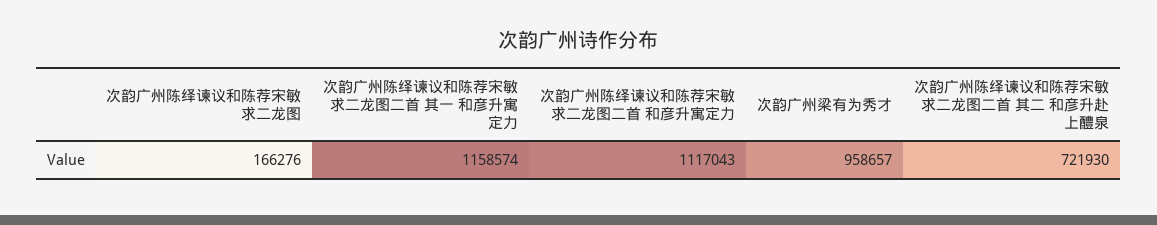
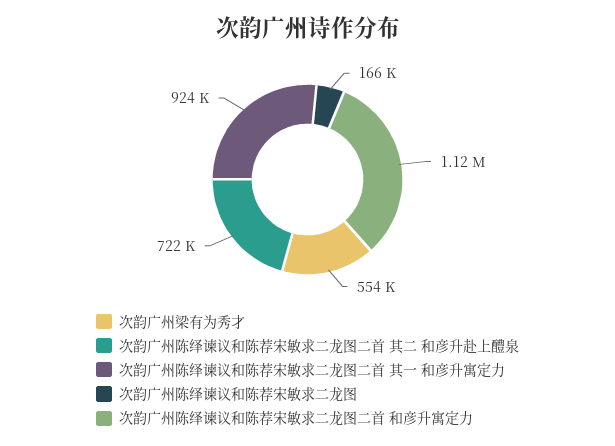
  {
    "次韵广州陈绎谏议和陈荐宋敏求二龙图": 166276,
-   "次韵广州陈绎谏议和陈荐宋敏求二龙图二首 其一 和彦升寓定力": 1158574,
+   "次韵广州陈绎谏议和陈荐宋敏求二龙图二首 其一 和彦升寓定力": 924000,
    "次韵广州陈绎谏议和陈荐宋敏求二龙图二首 和彦升寓定力": 1117043,
-   "次韵广州梁有为秀才": 958657,
+   "次韵广州梁有为秀才": 554000,
    "次韵广州陈绎谏议和陈荐宋敏求二龙图二首 其二 和彦升赴上醴泉": 721930
  }

